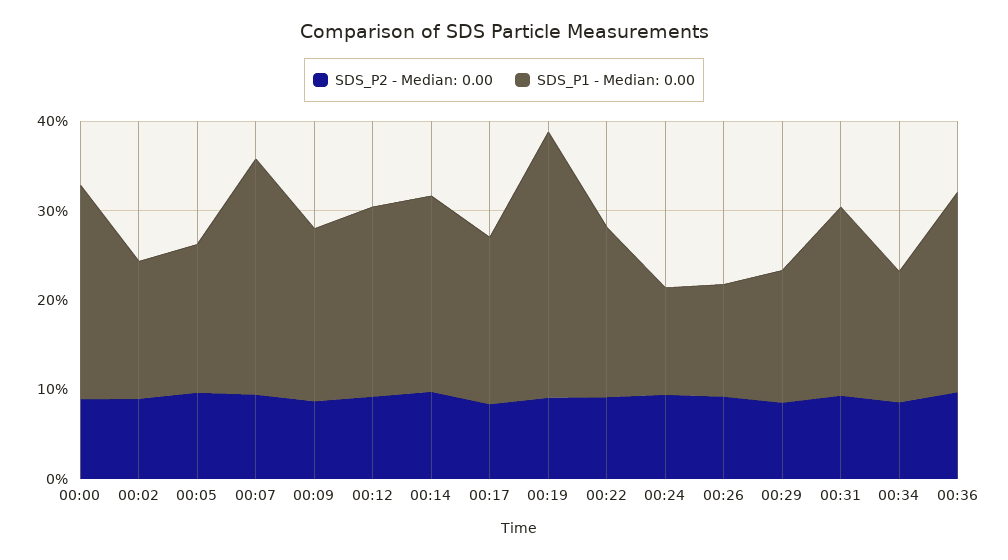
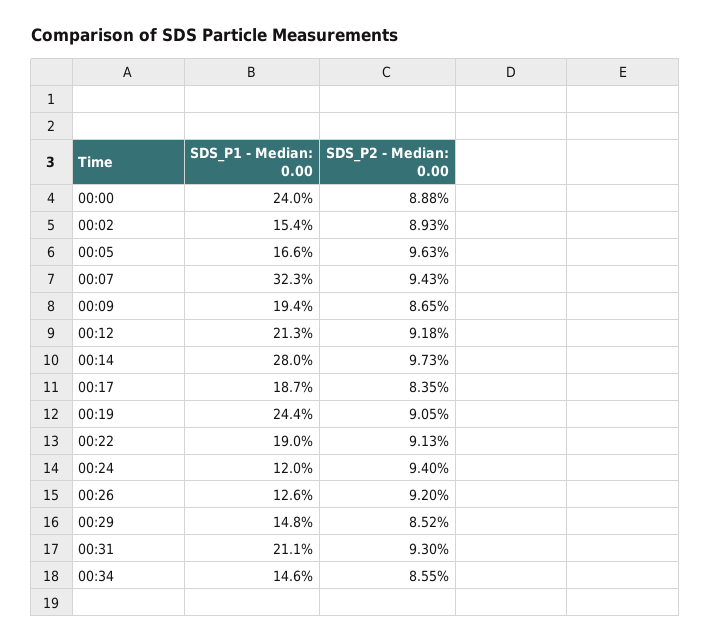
  {
    "SDS_P2 - Median: 0.00": {
      "00:00": 8.88,
      "00:02": 8.93,
      "00:05": 9.63,
      "00:07": 9.43,
      "00:09": 8.65,
      "00:12": 9.18,
      "00:14": 9.73,
      "00:17": 8.35,
      "00:19": 9.05,
      "00:22": 9.13,
      "00:24": 9.4,
      "00:26": 9.2,
      "00:29": 8.52,
      "00:31": 9.3,
-     "00:34": 8.55,
+     "00:34": 8.55
-     "00:36": 10
    },
    "SDS_P1 - Median: 0.00": {
      "00:00": 24,
      "00:02": 15.4,
      "00:05": 16.6,
-     "00:07": 26,
+     "00:07": 32.3,
      "00:09": 19.4,
      "00:12": 21.3,
-     "00:14": 22,
+     "00:14": 28,
      "00:17": 18.7,
-     "00:19": 30,
+     "00:19": 24.4,
      "00:22": 19,
      "00:24": 12,
      "00:26": 12.6,
      "00:29": 14.8,
      "00:31": 21.1,
-     "00:34": 14.6,
+     "00:34": 14.6
-     "00:36": 22
    }
  }

